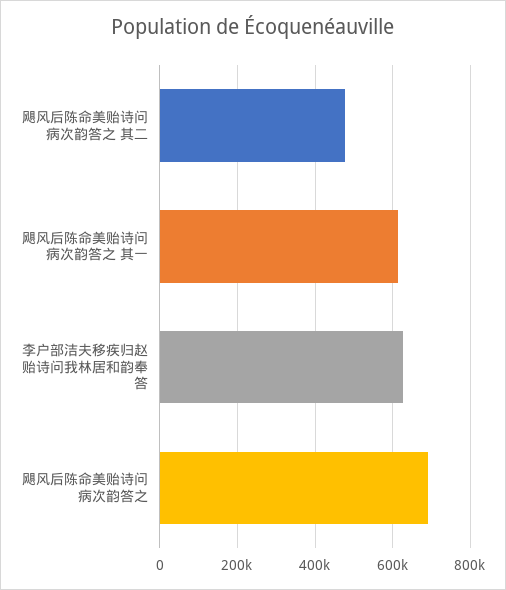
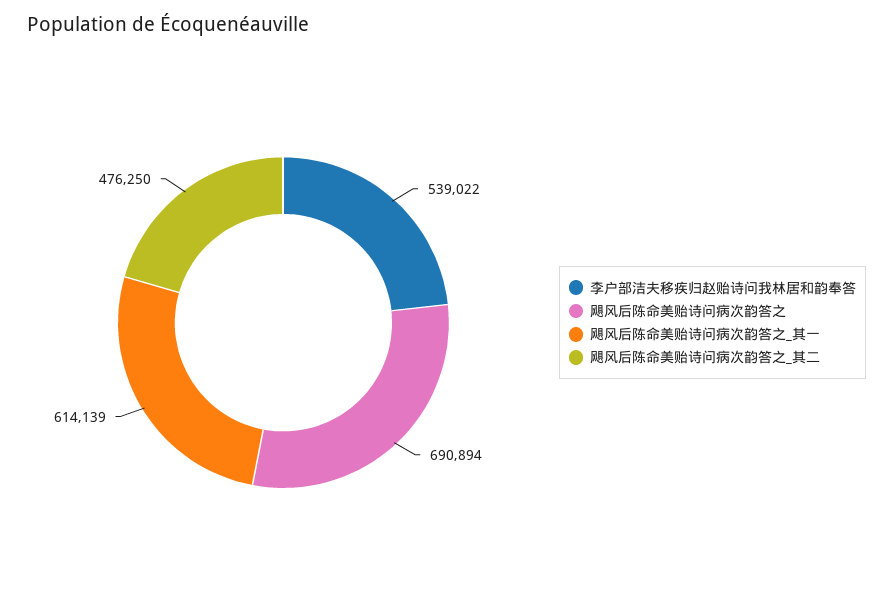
  {
    "飓风后陈命美贻诗问病次韵答之 其二": 476250,
    "飓风后陈命美贻诗问病次韵答之 其一": 614139,
-   "李户部洁夫移疾归赵贻诗问我林居和韵奉答": 620000,
+   "李户部洁夫移疾归赵贻诗问我林居和韵奉答": 539022,
    "飓风后陈命美贻诗问病次韵答之": 690894
  }

